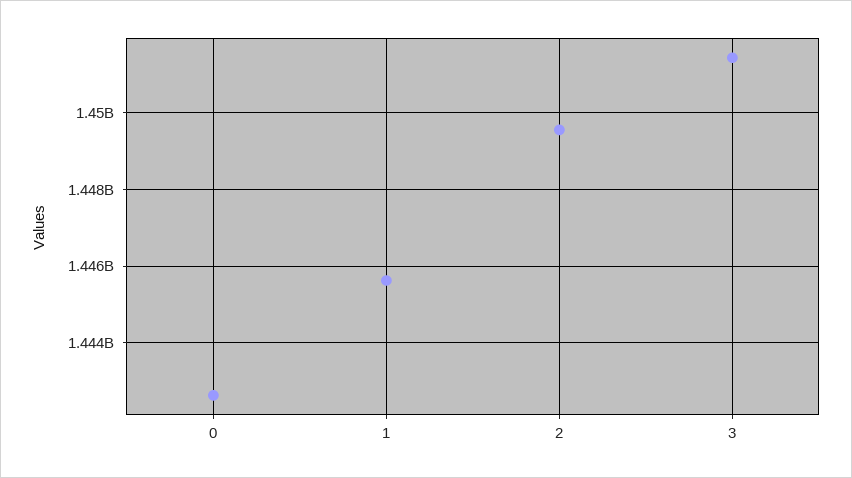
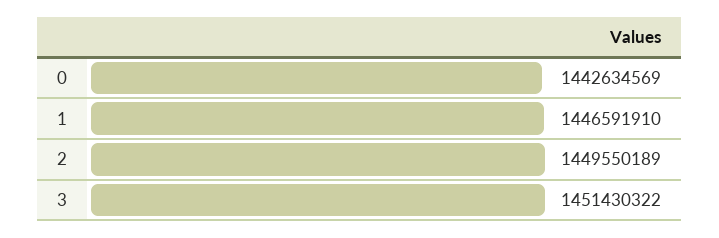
  {
    "0": 1442634569,
-   "1": 1445600000,
+   "1": 1446591910,
    "2": 1449550189,
    "3": 1451430322
  }

